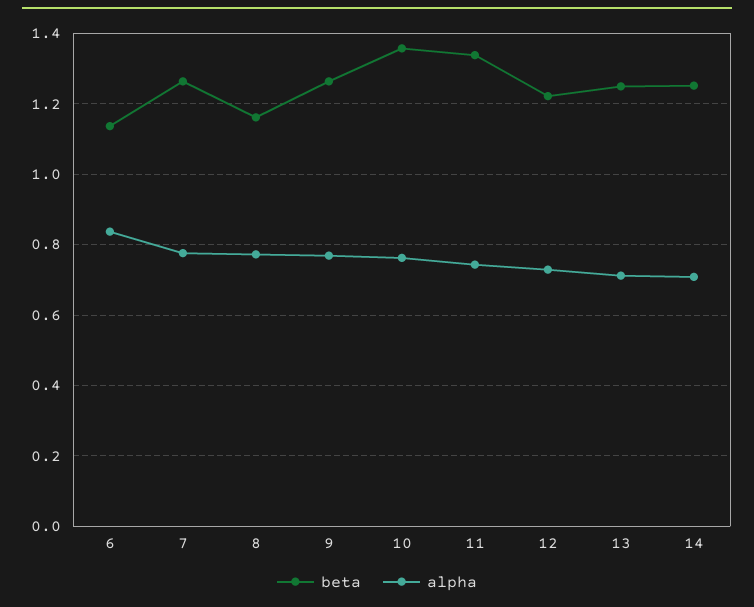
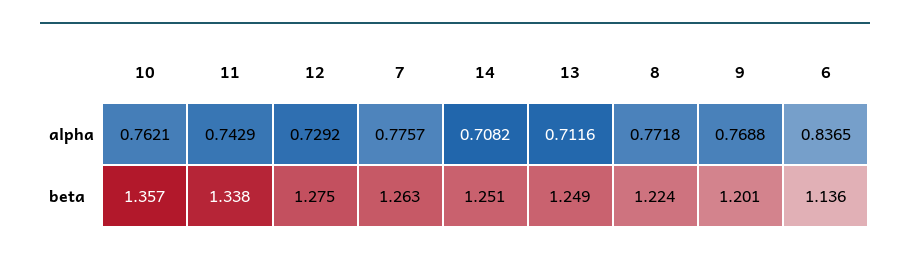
  {
    "beta": {
      "6": 1.136,
      "7": 1.263,
-     "8": 1.16,
+     "8": 1.224,
-     "9": 1.26,
+     "9": 1.201,
      "10": 1.357,
      "11": 1.338,
-     "12": 1.22,
+     "12": 1.275,
      "13": 1.249,
      "14": 1.251
    },
    "alpha": {
      "6": 0.8365,
      "7": 0.7757,
      "8": 0.7718,
      "9": 0.7688,
      "10": 0.7621,
      "11": 0.7429,
      "12": 0.7292,
      "13": 0.7116,
      "14": 0.7082
    }
  }

